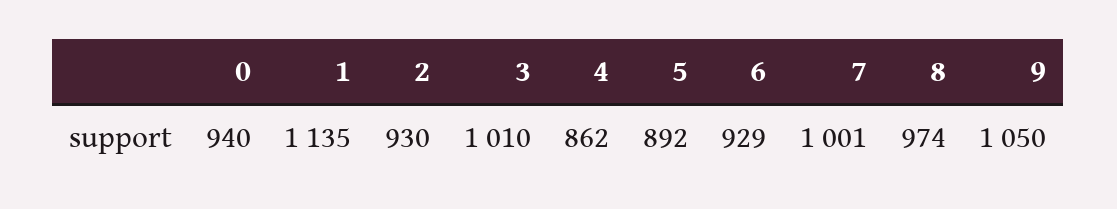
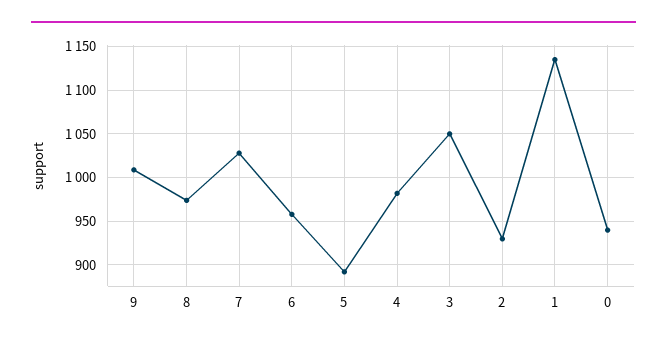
  {
    "0": 940,
    "1": 1135,
    "2": 930,
-   "3": 1010,
+   "3": 1050,
-   "4": 862,
+   "4": 980,
    "5": 892,
-   "6": 929,
+   "6": 960,
-   "7": 1001,
+   "7": 1030,
    "8": 974,
-   "9": 1050
+   "9": 1010
  }

